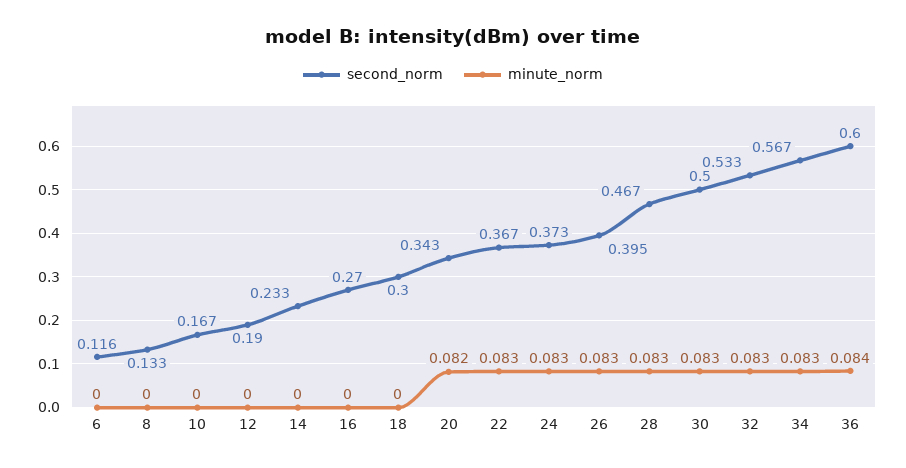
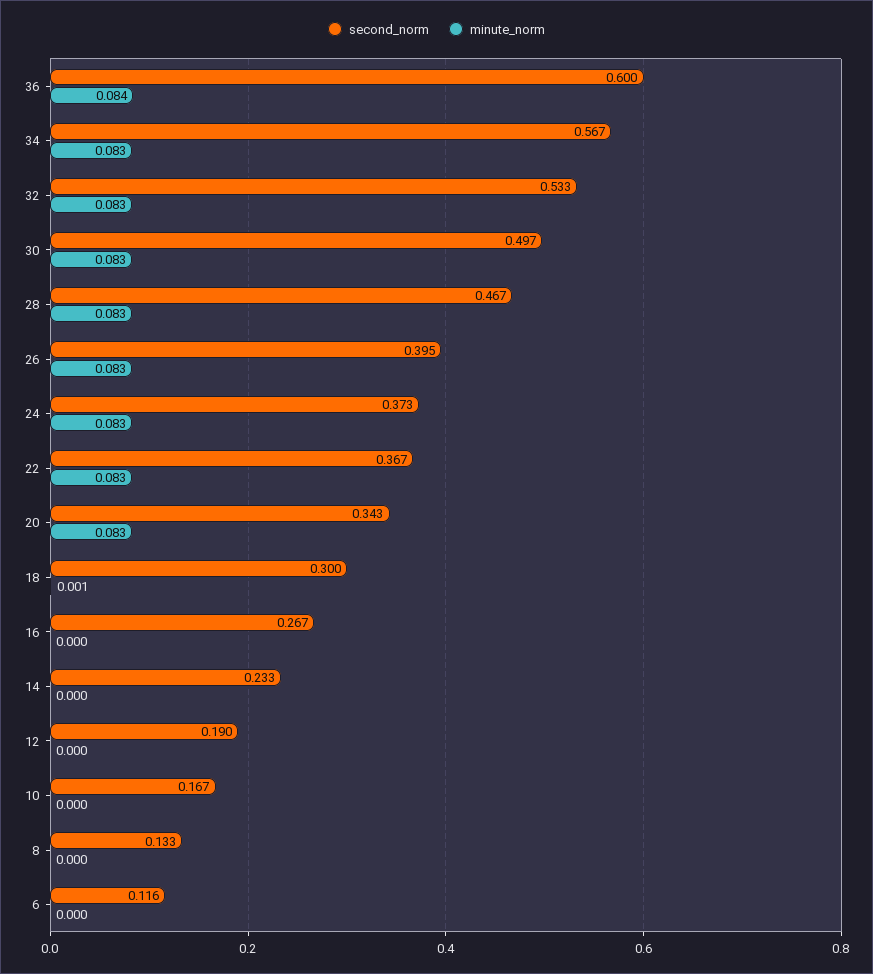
  {
    "second_norm": {
      "6": 0.116,
      "8": 0.133,
      "10": 0.167,
      "12": 0.19,
      "14": 0.233,
-     "16": 0.27,
+     "16": 0.267,
      "18": 0.3,
      "20": 0.343,
      "22": 0.367,
      "24": 0.373,
      "26": 0.395,
      "28": 0.467,
-     "30": 0.5,
+     "30": 0.497,
      "32": 0.533,
      "34": 0.567,
      "36": 0.6
    },
    "minute_norm": {
      "6": 0,
      "8": 0,
      "10": 0,
      "12": 0,
      "14": 0,
      "16": 0,
-     "18": 0,
+     "18": 0.001,
-     "20": 0.082,
+     "20": 0.083,
      "22": 0.083,
      "24": 0.083,
      "26": 0.083,
      "28": 0.083,
      "30": 0.083,
      "32": 0.083,
      "34": 0.083,
      "36": 0.084
    }
  }

